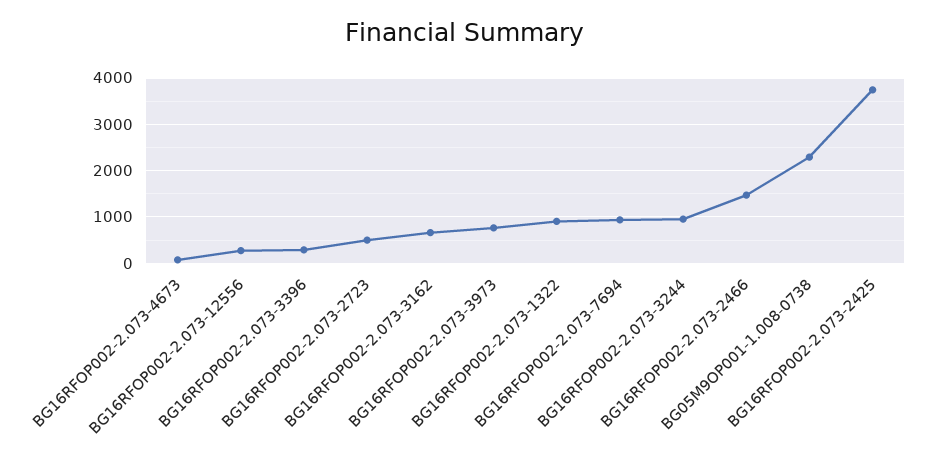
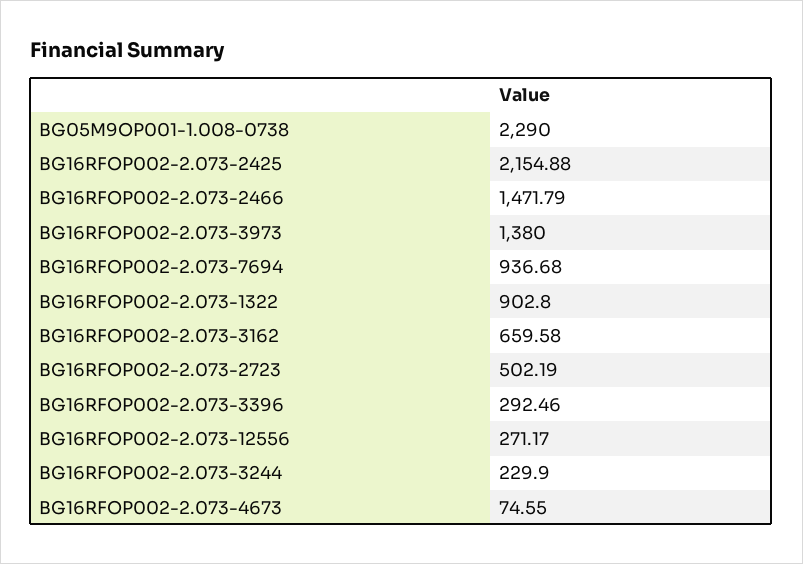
  {
    "BG16RFOP002-2.073-4673": 74.55,
    "BG16RFOP002-2.073-12556": 271.17,
    "BG16RFOP002-2.073-3396": 292.46,
    "BG16RFOP002-2.073-2723": 502.19,
    "BG16RFOP002-2.073-3162": 659.58,
-   "BG16RFOP002-2.073-3973": 800,
+   "BG16RFOP002-2.073-3973": 1380,
    "BG16RFOP002-2.073-1322": 902.8,
    "BG16RFOP002-2.073-7694": 936.68,
-   "BG16RFOP002-2.073-3244": 1000,
+   "BG16RFOP002-2.073-3244": 229.9,
    "BG16RFOP002-2.073-2466": 1471.79,
    "BG05M9OP001-1.008-0738": 2290,
-   "BG16RFOP002-2.073-2425": 3800
+   "BG16RFOP002-2.073-2425": 2154.88
  }

